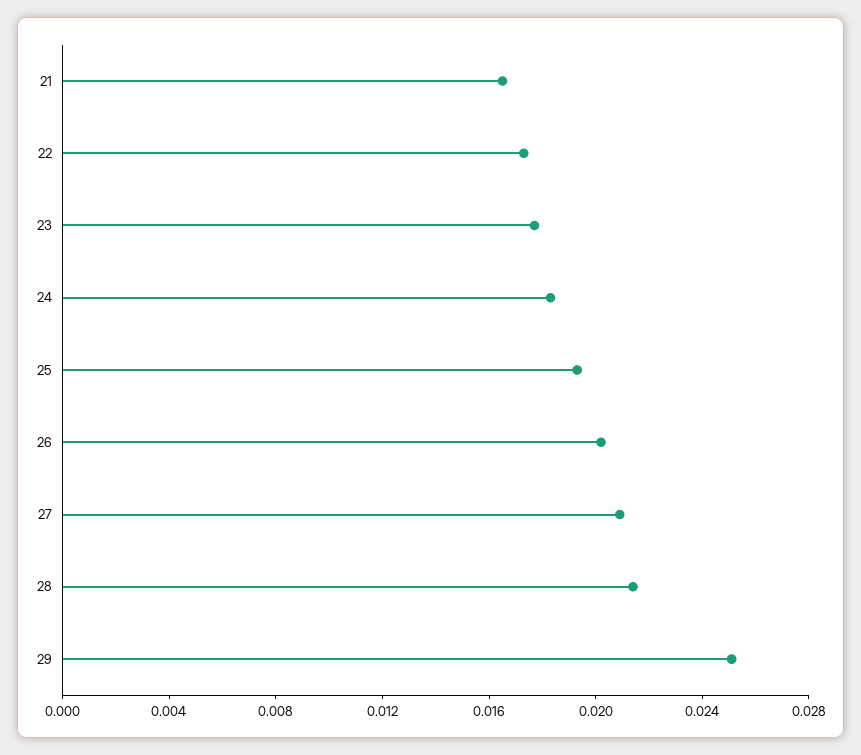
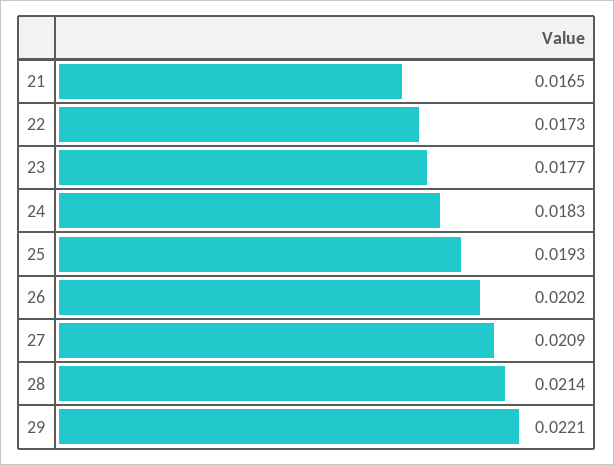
  {
    "21": 0.0165,
    "22": 0.0173,
    "23": 0.0177,
    "24": 0.0183,
    "25": 0.0193,
    "26": 0.0202,
    "27": 0.0209,
    "28": 0.0214,
-   "29": 0.025
+   "29": 0.0221
  }

